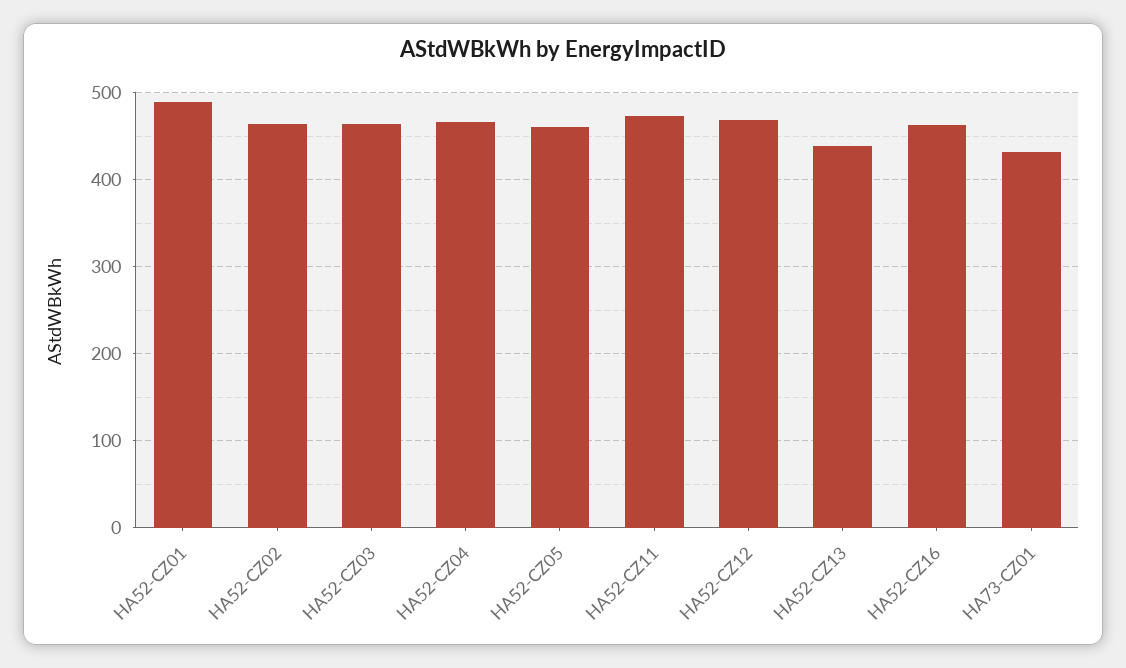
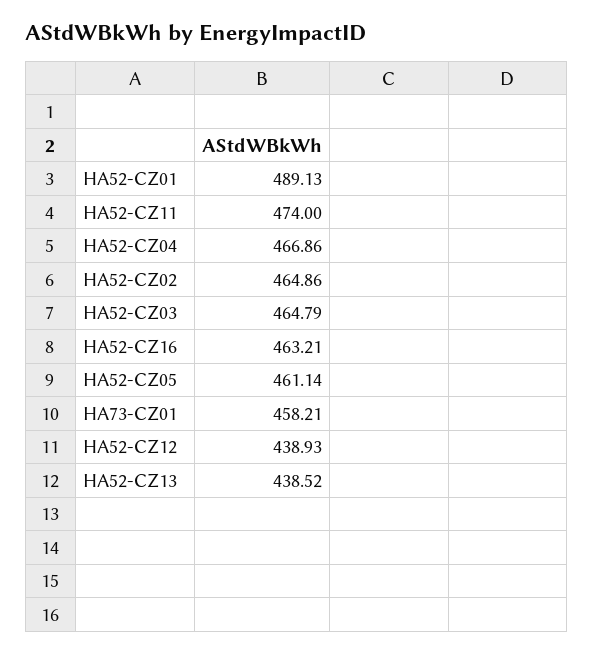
  {
    "HA52-CZ01": 489.13,
    "HA52-CZ02": 464.86,
    "HA52-CZ03": 464.79,
    "HA52-CZ04": 466.86,
    "HA52-CZ05": 461.14,
    "HA52-CZ11": 474,
-   "HA52-CZ12": 470,
+   "HA52-CZ12": 438.93,
    "HA52-CZ13": 438.52,
    "HA52-CZ16": 463.21,
-   "HA73-CZ01": 430
+   "HA73-CZ01": 458.21
  }

